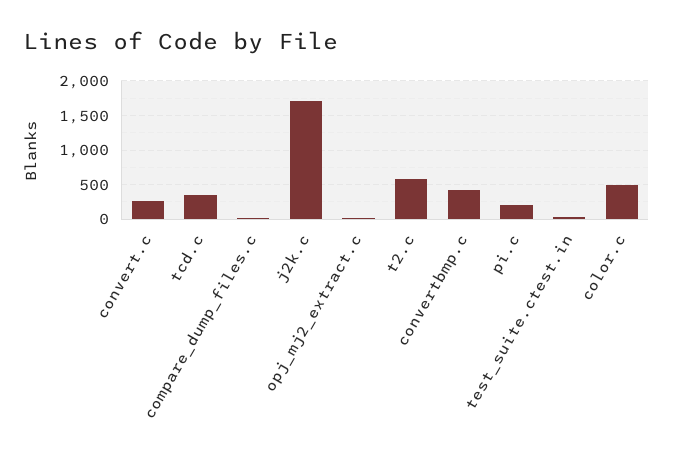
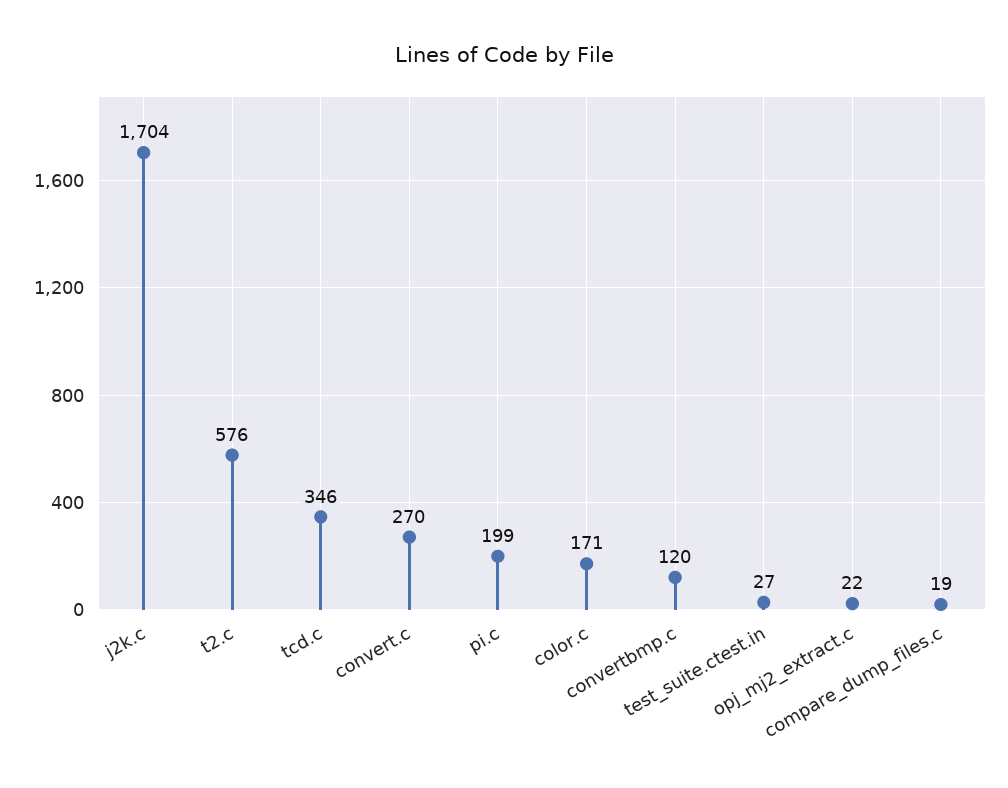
  {
    "convert.c": 270,
    "tcd.c": 346,
    "compare_dump_files.c": 19,
    "j2k.c": 1704,
    "opj_mj2_extract.c": 22,
    "t2.c": 576,
-   "convertbmp.c": 400,
+   "convertbmp.c": 120,
    "pi.c": 199,
    "test_suite.ctest.in": 27,
-   "color.c": 500
+   "color.c": 171
  }

